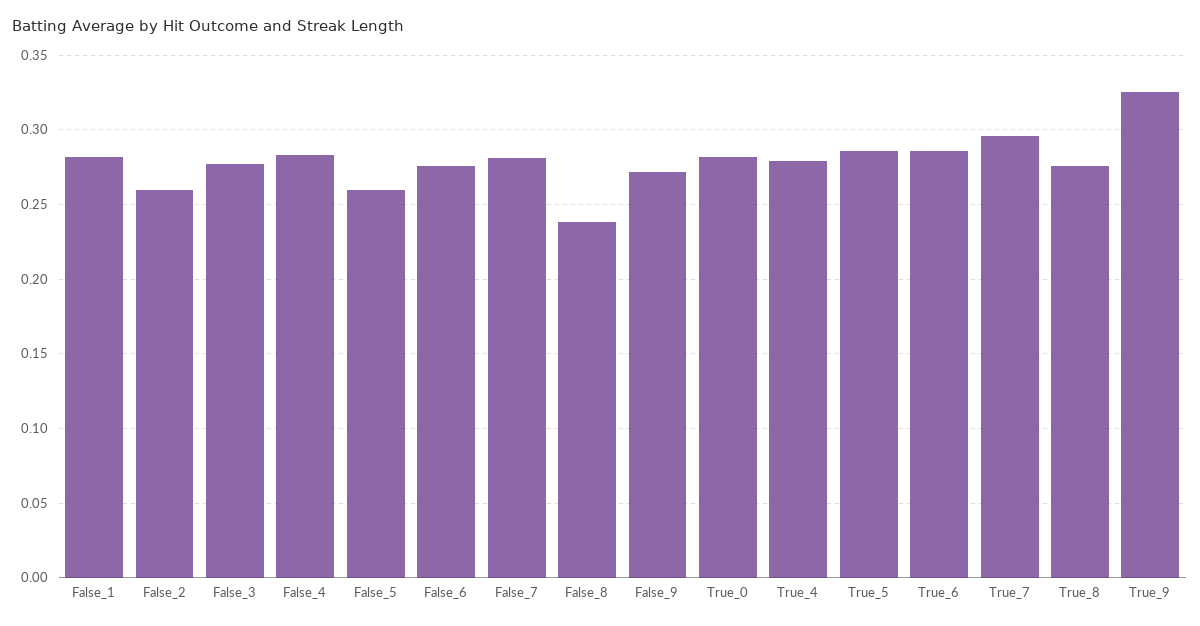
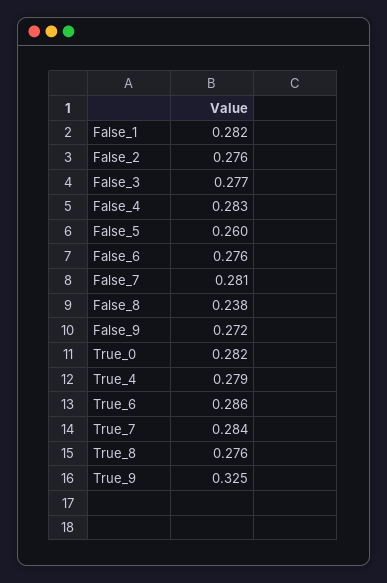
  {
    "False_1": 0.282,
-   "False_2": 0.26,
+   "False_2": 0.276,
    "False_3": 0.277,
    "False_4": 0.283,
    "False_5": 0.26,
    "False_6": 0.276,
    "False_7": 0.281,
    "False_8": 0.238,
    "False_9": 0.272,
    "True_0": 0.282,
    "True_4": 0.279,
-   "True_5": 0.285,
    "True_6": 0.286,
-   "True_7": 0.295,
+   "True_7": 0.284,
    "True_8": 0.276,
    "True_9": 0.325
  }

